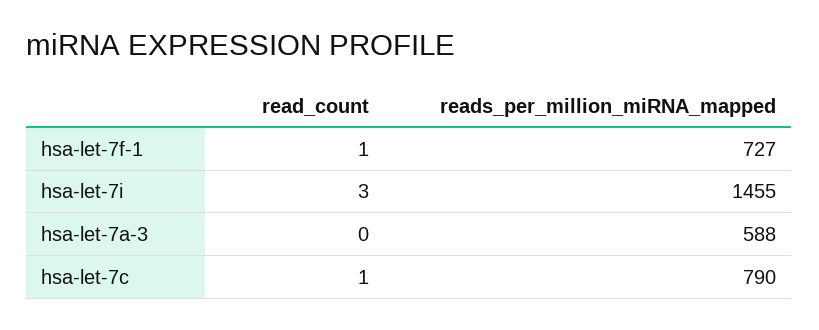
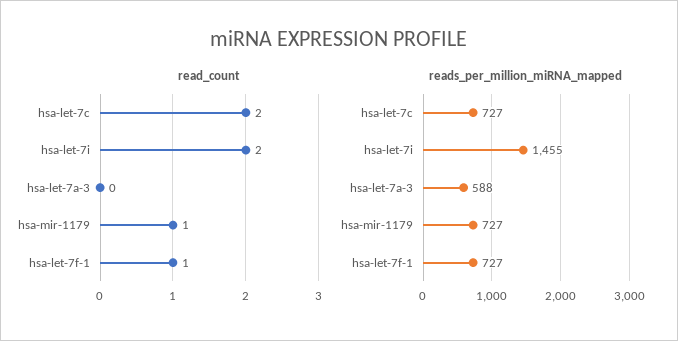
  {
    "read_count": {
      "hsa-let-7f-1": 1,
-     "hsa-let-7i": 3,
+     "hsa-let-7i": 2,
      "hsa-let-7a-3": 0,
-     "hsa-let-7c": 1
+     "hsa-let-7c": 2,
+     "hsa-mir-1179": 1
    },
    "reads_per_million_miRNA_mapped": {
      "hsa-let-7f-1": 727,
      "hsa-let-7i": 1455,
      "hsa-let-7a-3": 588,
-     "hsa-let-7c": 790
+     "hsa-let-7c": 727,
+     "hsa-mir-1179": 727
    }
  }

